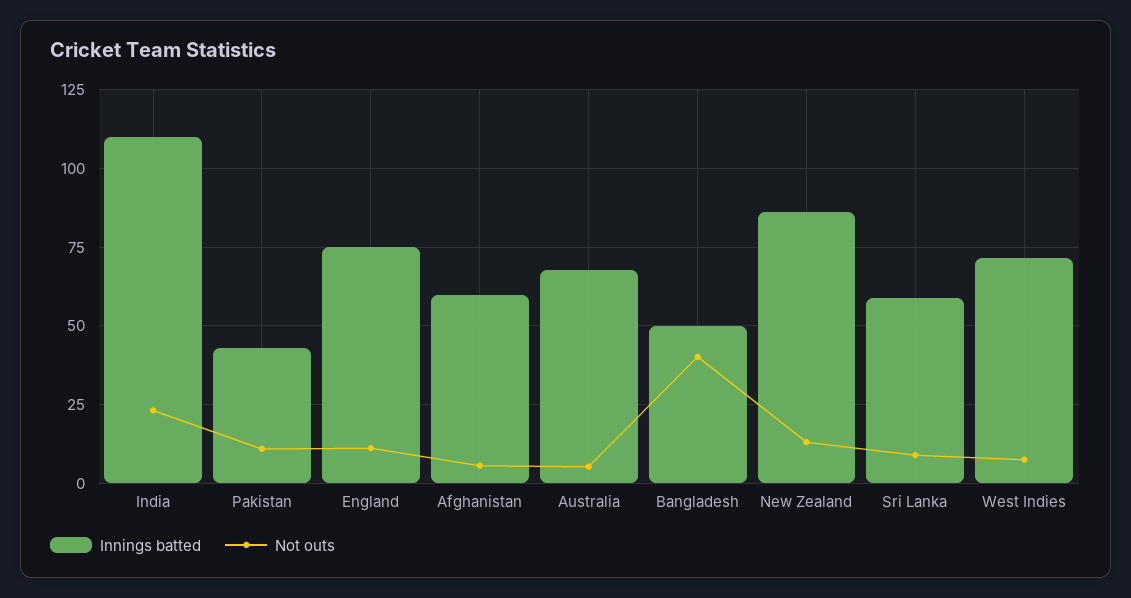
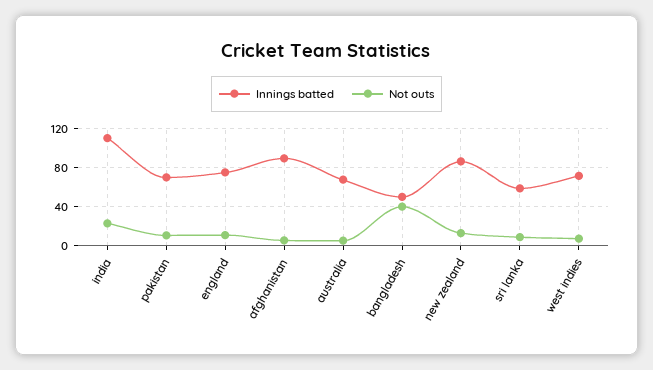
  {
    "Innings batted": {
      "India": 110,
-     "Pakistan": 42.5,
+     "Pakistan": 70,
      "England": 75,
-     "Afghanistan": 60,
+     "Afghanistan": 90,
      "Australia": 67.5,
      "Bangladesh": 50,
      "New Zealand": 85,
      "Sri Lanka": 60,
      "West Indies": 72.5
    },
    "Not outs": {
      "India": 22.5,
      "Pakistan": 10,
      "England": 10,
      "Afghanistan": 5,
      "Australia": 5,
      "Bangladesh": 40,
      "New Zealand": 12.5,
      "Sri Lanka": 10,
      "West Indies": 7.5
    }
  }

